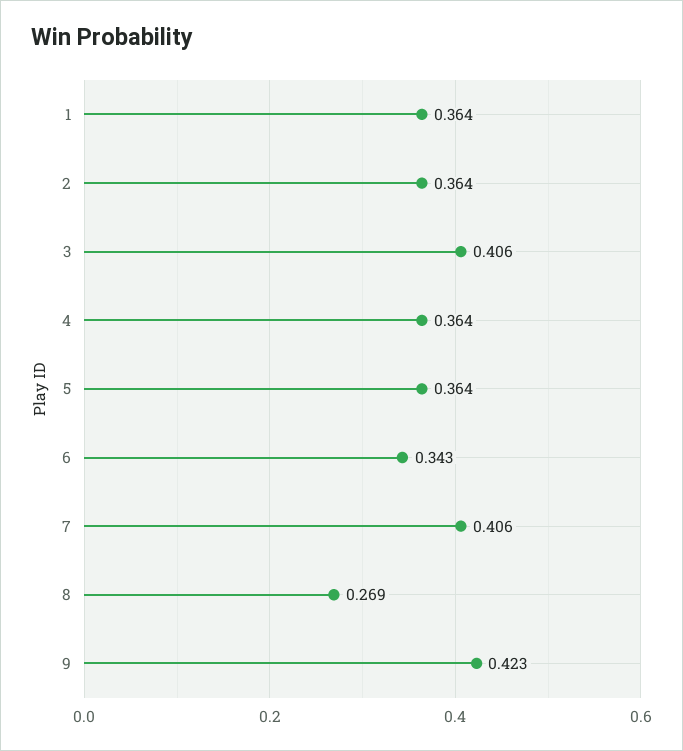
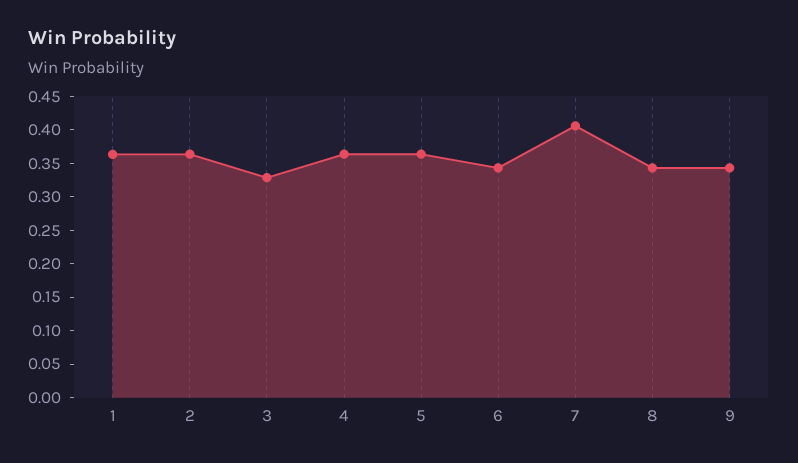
  {
    "1": 0.364,
    "2": 0.364,
-   "3": 0.406,
+   "3": 0.325,
    "4": 0.364,
    "5": 0.364,
    "6": 0.343,
    "7": 0.406,
-   "8": 0.269,
+   "8": 0.35,
-   "9": 0.423
+   "9": 0.35
  }

